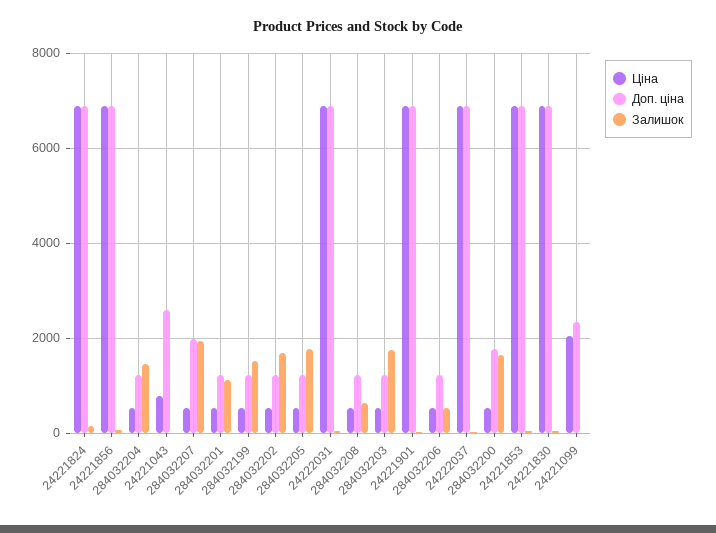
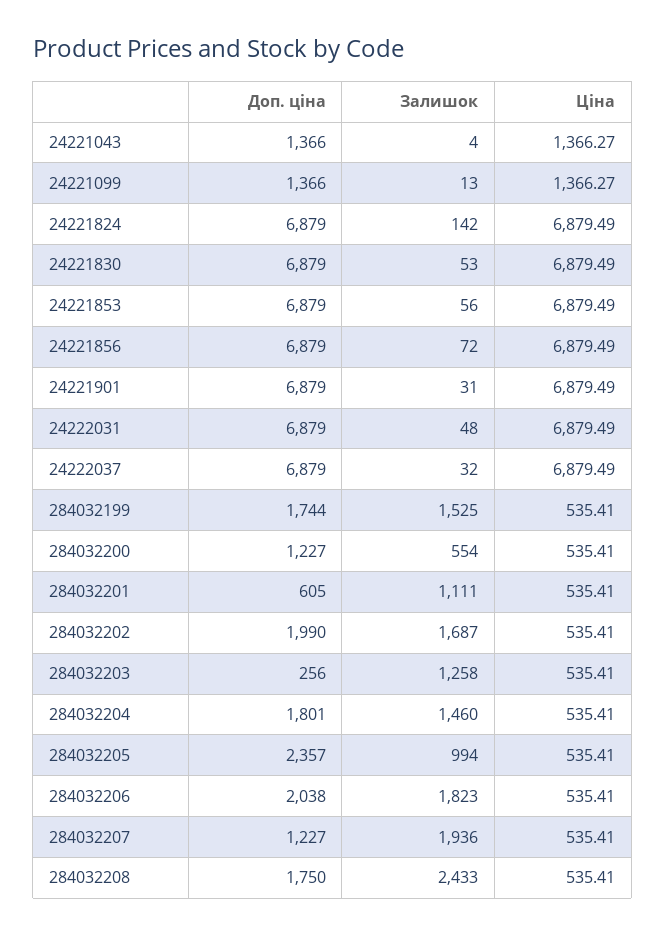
  {
    "Ціна": {
      "24221824": 6879.49,
      "24221856": 6879.49,
      "284032204": 535.41,
-     "24221043": 800,
+     "24221043": 1366.27,
      "284032207": 535.41,
      "284032201": 535.41,
      "284032199": 535.41,
      "284032202": 535.41,
      "284032205": 535.41,
      "24222031": 6879.49,
      "284032208": 535.41,
      "284032203": 535.41,
      "24221901": 6879.49,
      "284032206": 535.41,
      "24222037": 6879.49,
      "284032200": 535.41,
      "24221853": 6879.49,
      "24221830": 6879.49,
-     "24221099": 2000
+     "24221099": 1366.27
    },
    "Доп. ціна": {
      "24221824": 6879,
      "24221856": 6879,
-     "284032204": 1200,
+     "284032204": 1801,
-     "24221043": 2600,
+     "24221043": 1366,
-     "284032207": 2000,
+     "284032207": 1227,
-     "284032201": 1200,
+     "284032201": 605,
-     "284032199": 1200,
+     "284032199": 1744,
-     "284032202": 1200,
+     "284032202": 1990,
-     "284032205": 1200,
+     "284032205": 2357,
      "24222031": 6879,
-     "284032208": 1200,
+     "284032208": 1750,
-     "284032203": 1200,
+     "284032203": 256,
      "24221901": 6879,
-     "284032206": 1200,
+     "284032206": 2038,
      "24222037": 6879,
-     "284032200": 1800,
+     "284032200": 1227,
      "24221853": 6879,
      "24221830": 6879,
-     "24221099": 2400
+     "24221099": 1366
    },
    "Залишок": {
      "24221824": 142,
      "24221856": 72,
      "284032204": 1460,
      "24221043": 4,
      "284032207": 1936,
      "284032201": 1111,
      "284032199": 1525,
      "284032202": 1687,
-     "284032205": 1800,
+     "284032205": 994,
      "24222031": 48,
-     "284032208": 600,
+     "284032208": 2433,
-     "284032203": 1800,
+     "284032203": 1258,
      "24221901": 31,
-     "284032206": 600,
+     "284032206": 1823,
      "24222037": 32,
-     "284032200": 1600,
+     "284032200": 554,
      "24221853": 56,
      "24221830": 53,
      "24221099": 13
    }
  }

